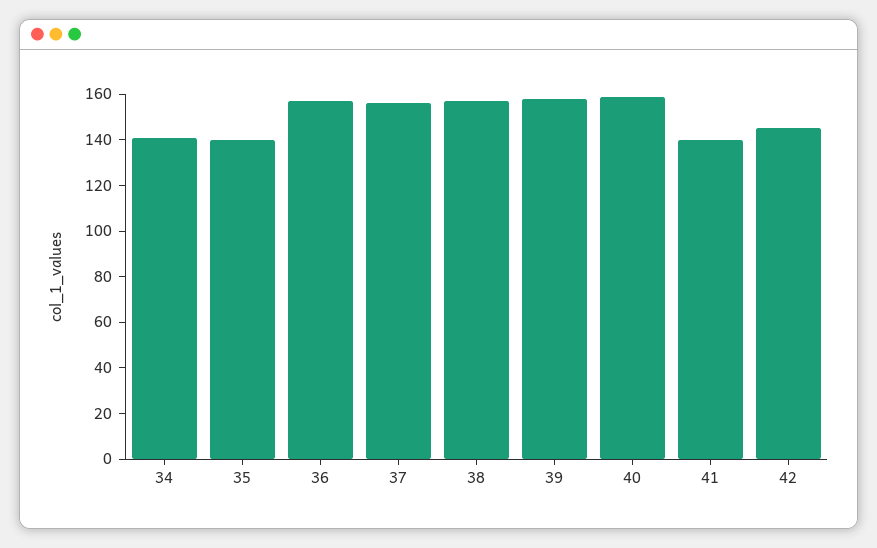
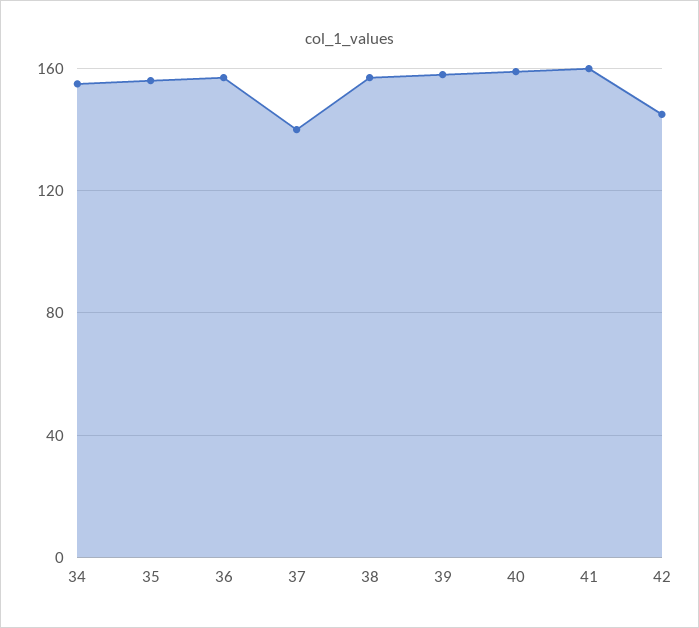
  {
-   "34": 140,
+   "34": 155,
-   "35": 140,
+   "35": 155,
    "36": 155,
-   "37": 155,
+   "37": 140,
    "38": 155,
    "39": 160,
    "40": 160,
-   "41": 140,
+   "41": 160,
    "42": 145
  }

